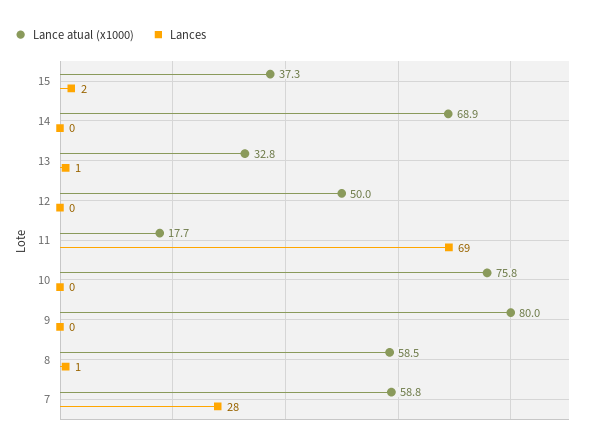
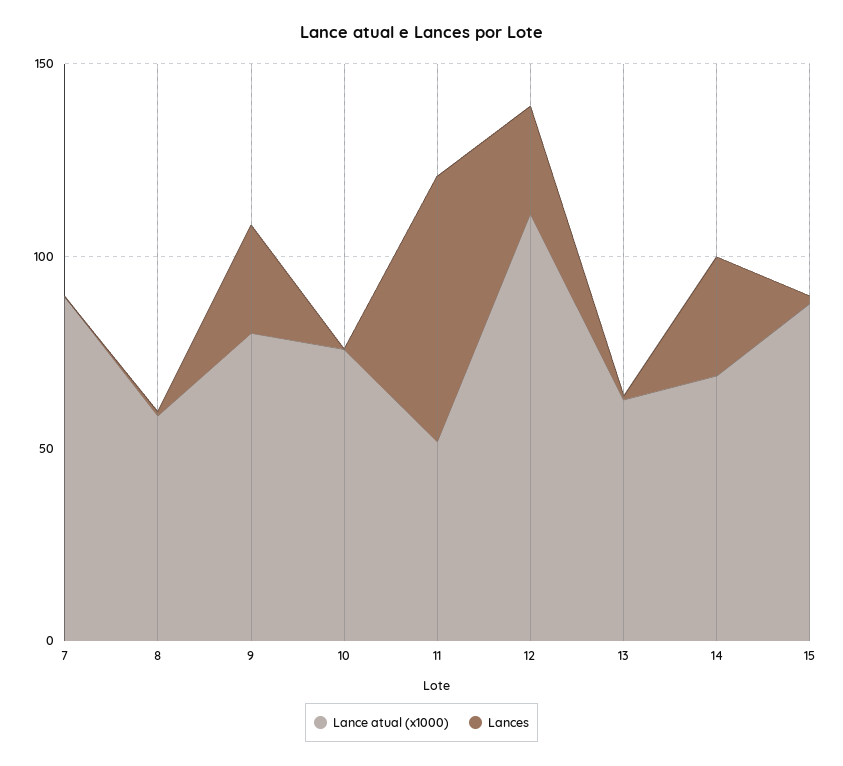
  {
    "Lance atual (x1000)": {
-     "15": 37.3,
+     "15": 90,
      "14": 68.9,
-     "13": 32.8,
+     "13": 60,
-     "12": 50,
+     "12": 110,
-     "11": 17.7,
+     "11": 50,
      "10": 75.8,
      "9": 80,
      "8": 58.5,
-     "7": 58.8
+     "7": 90
    },
    "Lances": {
      "15": 2,
-     "14": 0,
+     "14": 30,
      "13": 1,
-     "12": 0,
+     "12": 30,
      "11": 69,
      "10": 0,
-     "9": 0,
+     "9": 30,
      "8": 1,
-     "7": 28
+     "7": 0
    }
  }

